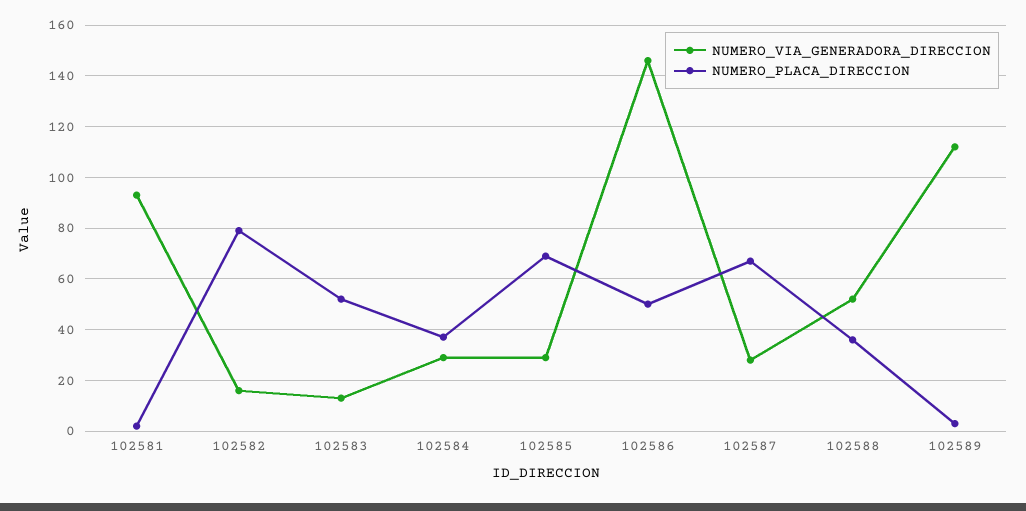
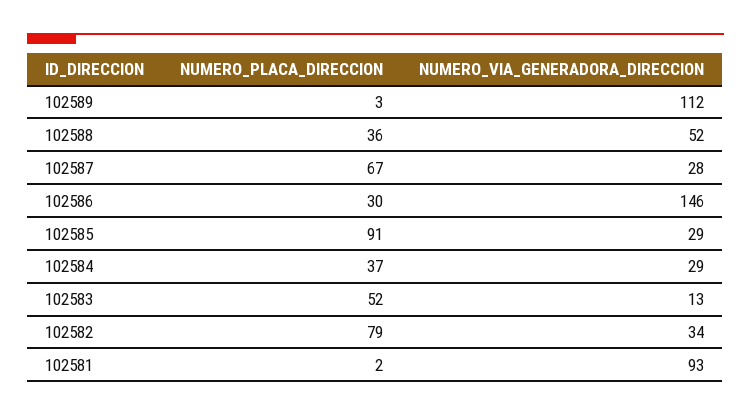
  {
    "NUMERO_VIA_GENERADORA_DIRECCION": {
      "102581": 93,
-     "102582": 15,
+     "102582": 34,
      "102583": 13,
      "102584": 29,
      "102585": 29,
      "102586": 146,
      "102587": 28,
      "102588": 52,
      "102589": 112
    },
    "NUMERO_PLACA_DIRECCION": {
      "102581": 2,
      "102582": 79,
      "102583": 52,
      "102584": 37,
-     "102585": 70,
+     "102585": 91,
-     "102586": 50,
+     "102586": 30,
      "102587": 67,
      "102588": 36,
      "102589": 3
    }
  }

